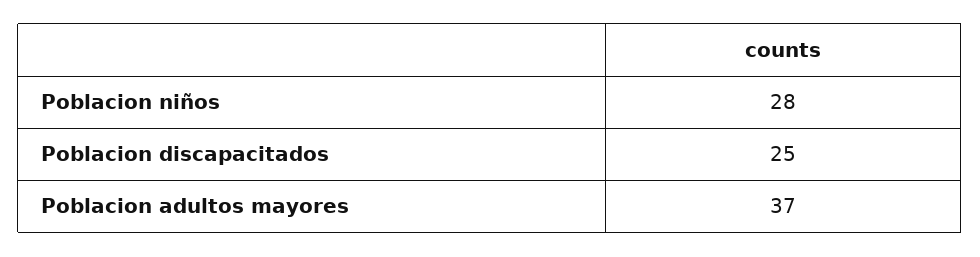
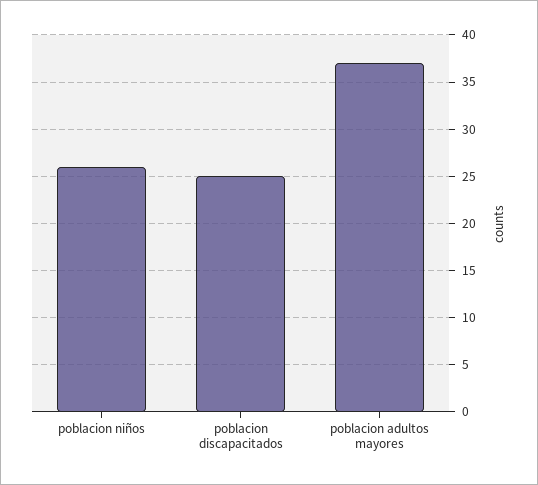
  {
-   "Poblacion niños": 28,
+   "Poblacion niños": 26,
    "Poblacion discapacitados": 25,
    "Poblacion adultos mayores": 37
  }

